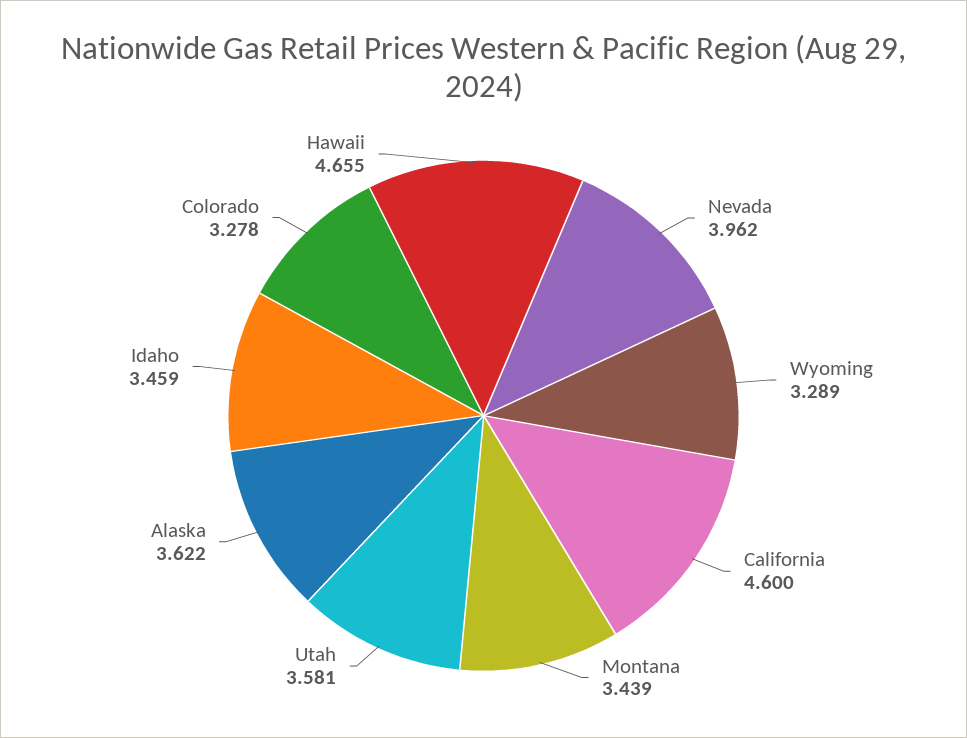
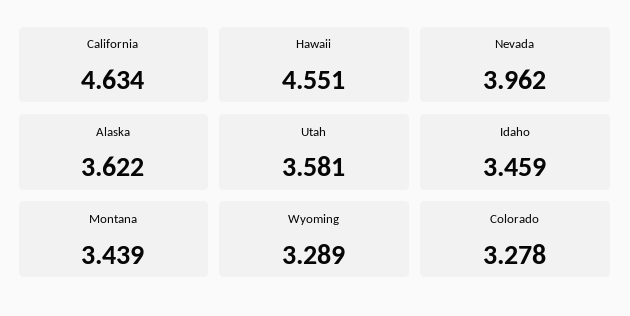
  {
    "Nevada": 3.962,
    "Wyoming": 3.289,
-   "California": 4.6,
+   "California": 4.634,
    "Montana": 3.439,
    "Utah": 3.581,
    "Alaska": 3.622,
    "Idaho": 3.459,
    "Colorado": 3.278,
-   "Hawaii": 4.655
+   "Hawaii": 4.551
  }

